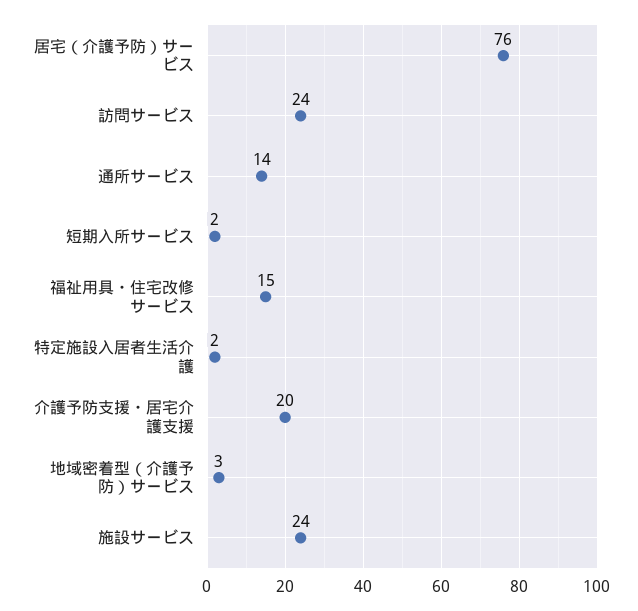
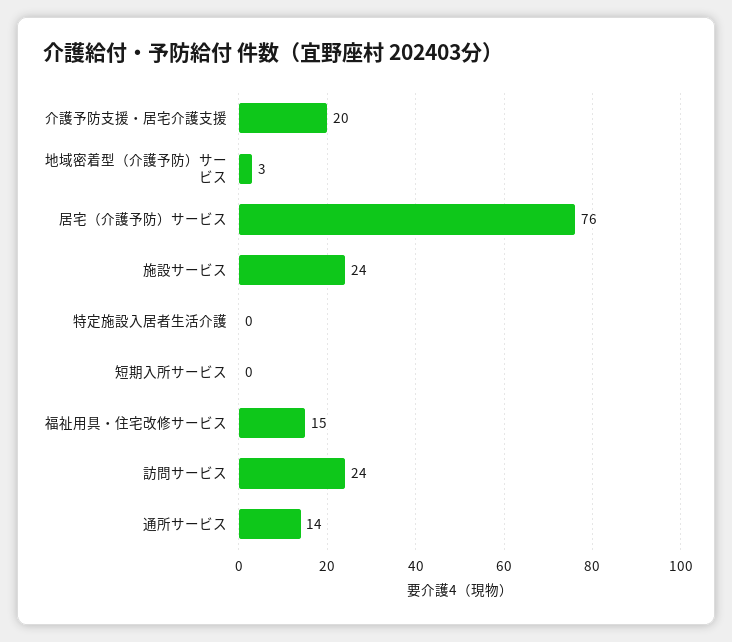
  {
    "居宅（介護予防）サービス": 76,
    "訪問サービス": 24,
    "通所サービス": 14,
-   "短期入所サービス": 2,
+   "短期入所サービス": 0,
    "福祉用具・住宅改修サービス": 15,
-   "特定施設入居者生活介護": 2,
+   "特定施設入居者生活介護": 0,
    "介護予防支援・居宅介護支援": 20,
    "地域密着型（介護予防）サービス": 3,
    "施設サービス": 24
  }

